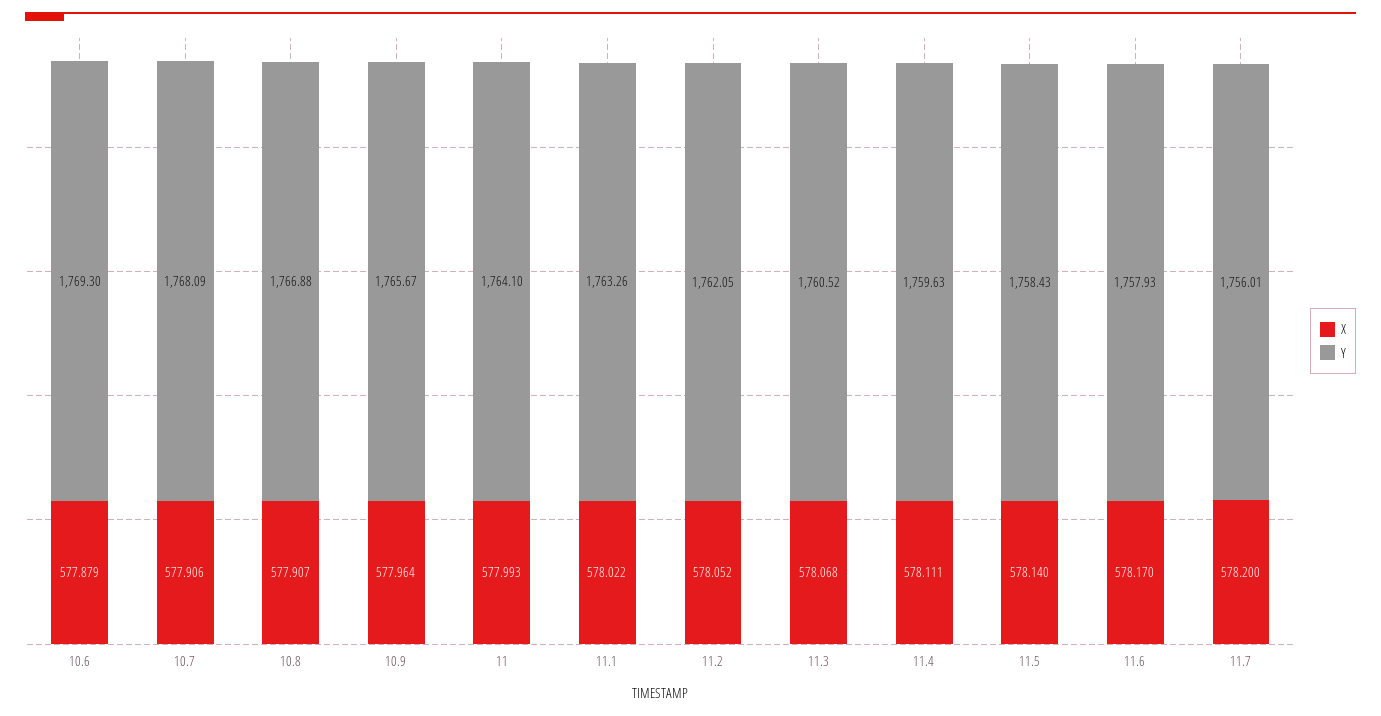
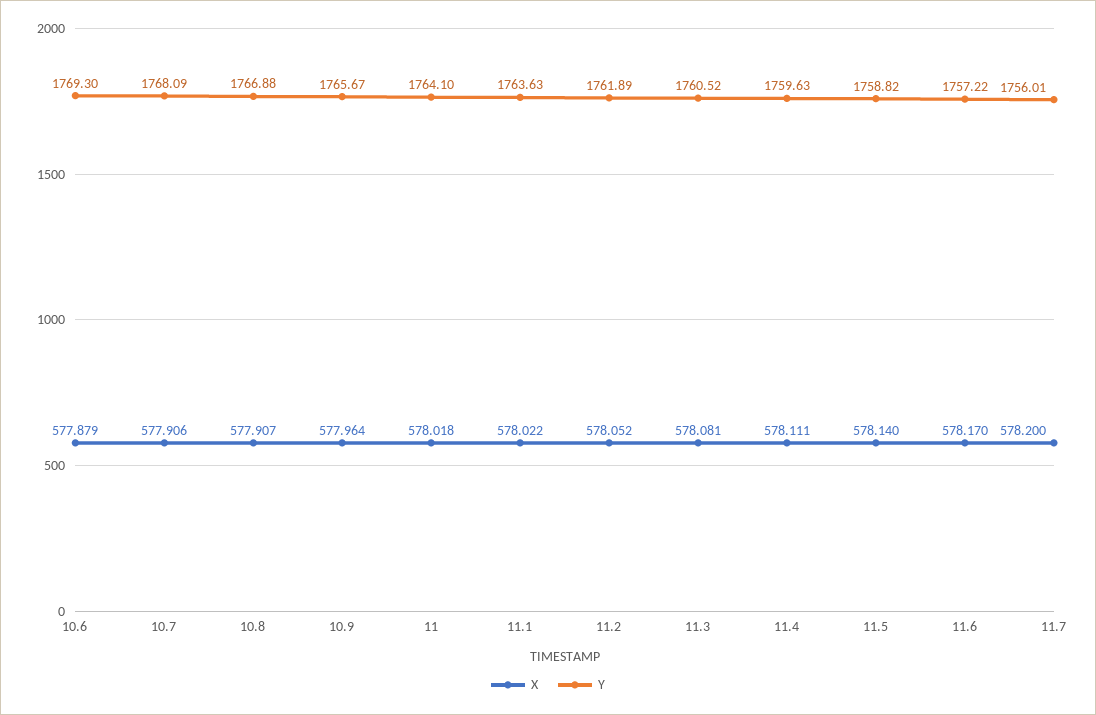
  {
    "X": {
      "10.6": 577.879,
      "10.7": 577.906,
      "10.8": 577.907,
      "10.9": 577.964,
-     "11": 577.993,
+     "11": 578.018,
      "11.1": 578.022,
      "11.2": 578.052,
-     "11.3": 578.068,
+     "11.3": 578.081,
      "11.4": 578.111,
      "11.5": 578.14,
      "11.6": 578.17,
      "11.7": 578.2
    },
    "Y": {
      "10.6": 1769.3,
      "10.7": 1768.09,
      "10.8": 1766.88,
      "10.9": 1765.67,
      "11": 1764.1,
-     "11.1": 1763.26,
+     "11.1": 1763.63,
-     "11.2": 1762.05,
+     "11.2": 1761.89,
      "11.3": 1760.52,
      "11.4": 1759.63,
-     "11.5": 1758.43,
+     "11.5": 1758.82,
-     "11.6": 1757.93,
+     "11.6": 1757.22,
      "11.7": 1756.01
    }
  }

